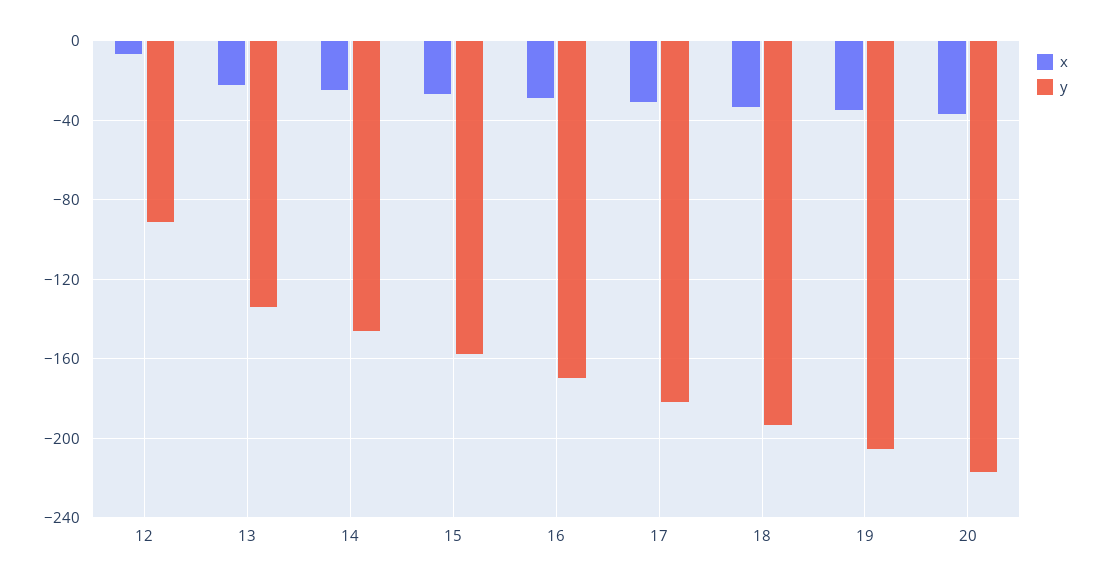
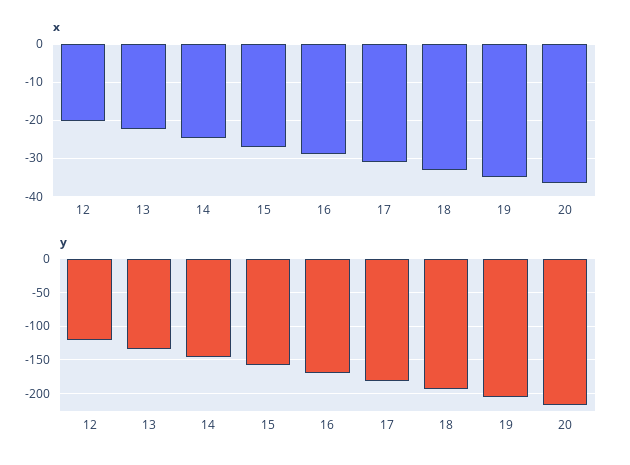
  {
    "x": {
-     "12": -5,
+     "12": -20,
      "13": -22,
      "14": -24,
      "15": -26,
      "16": -28,
      "17": -32,
      "18": -34,
      "19": -34,
      "20": -36
    },
    "y": {
-     "12": -90,
+     "12": -120,
      "13": -135,
      "14": -145,
      "15": -160,
      "16": -170,
      "17": -180,
      "18": -195,
      "19": -205,
      "20": -215
    }
  }

